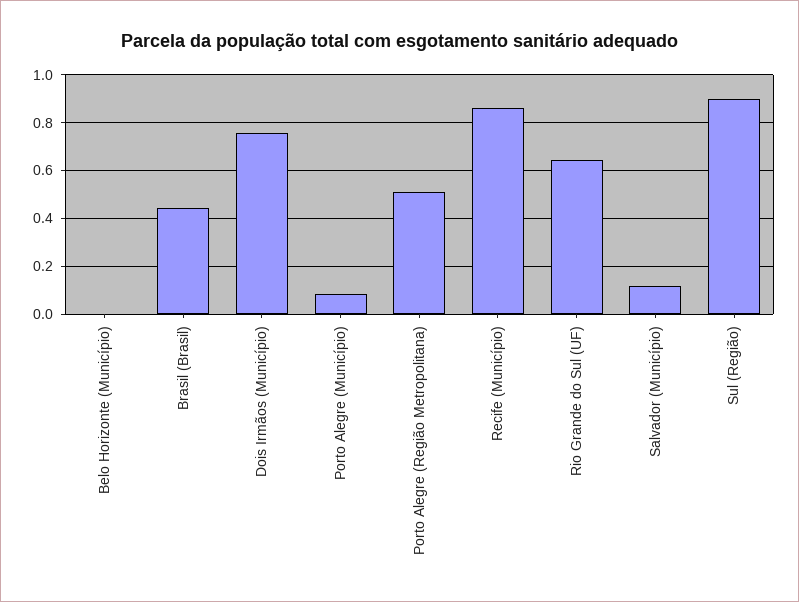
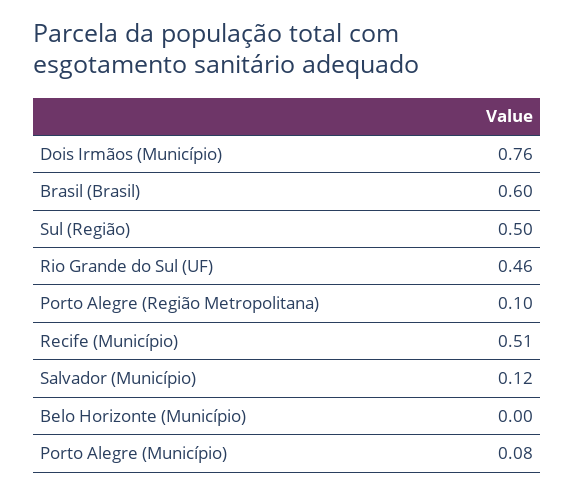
  {
    "Belo Horizonte (Município)": 0,
-   "Brasil (Brasil)": 0.45,
+   "Brasil (Brasil)": 0.6,
    "Dois Irmãos (Município)": 0.76,
    "Porto Alegre (Município)": 0.08,
-   "Porto Alegre (Região Metropolitana)": 0.5,
+   "Porto Alegre (Região Metropolitana)": 0.1,
-   "Recife (Município)": 0.85,
+   "Recife (Município)": 0.51,
-   "Rio Grande do Sul (UF)": 0.65,
+   "Rio Grande do Sul (UF)": 0.46,
    "Salvador (Município)": 0.12,
-   "Sul (Região)": 0.9
+   "Sul (Região)": 0.5
  }

